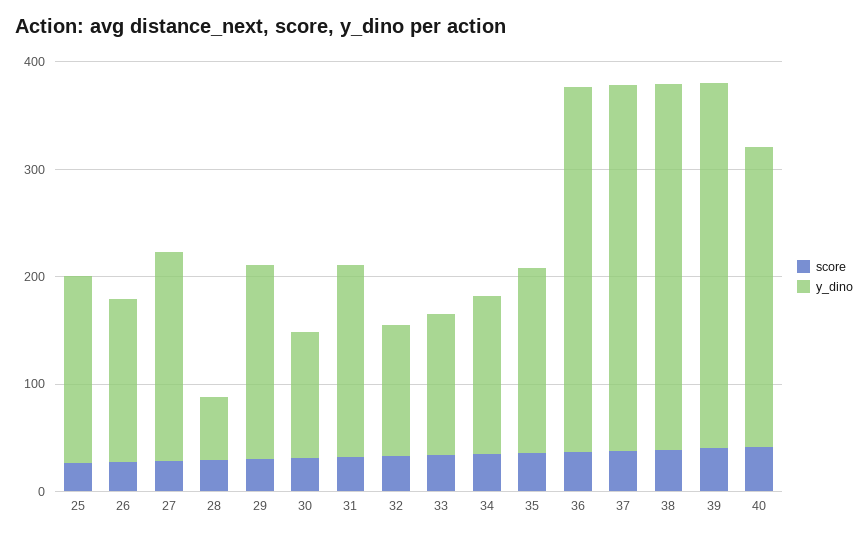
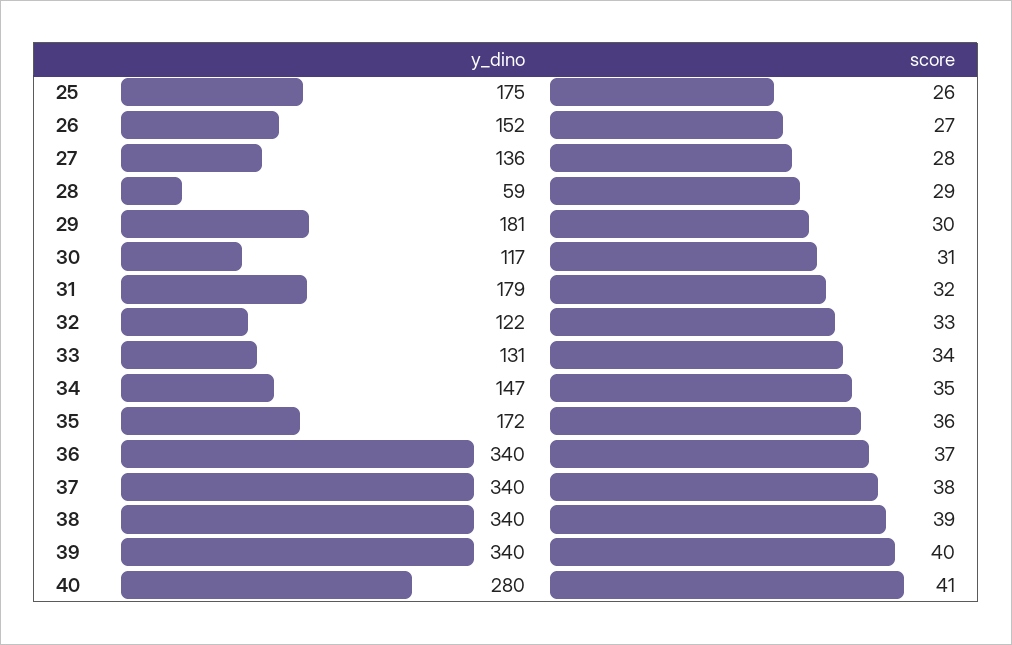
  {
    "score": {
      "25": 26,
      "26": 27,
      "27": 28,
      "28": 29,
      "29": 30,
      "30": 31,
      "31": 32,
      "32": 33,
      "33": 34,
      "34": 35,
      "35": 36,
      "36": 37,
      "37": 38,
      "38": 39,
      "39": 40,
      "40": 41
    },
    "y_dino": {
      "25": 175,
      "26": 152,
-     "27": 200,
+     "27": 136,
      "28": 59,
      "29": 181,
      "30": 117,
      "31": 179,
      "32": 122,
      "33": 131,
      "34": 147,
      "35": 172,
      "36": 340,
      "37": 340,
      "38": 340,
      "39": 340,
      "40": 280
    }
  }

